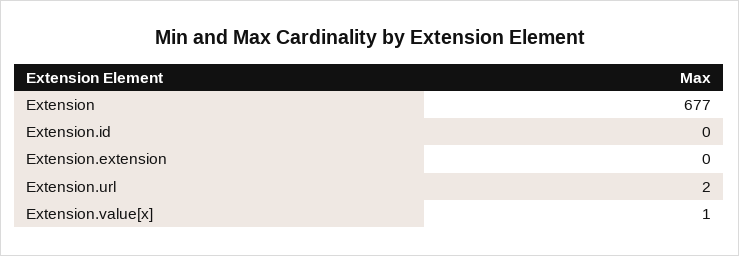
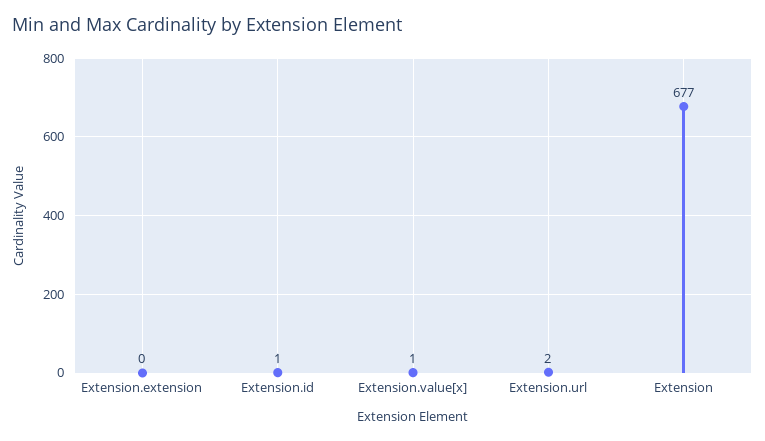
  {
    "Extension": 677,
-   "Extension.id": 0,
+   "Extension.id": 1,
    "Extension.extension": 0,
    "Extension.url": 2,
    "Extension.value[x]": 1
  }

